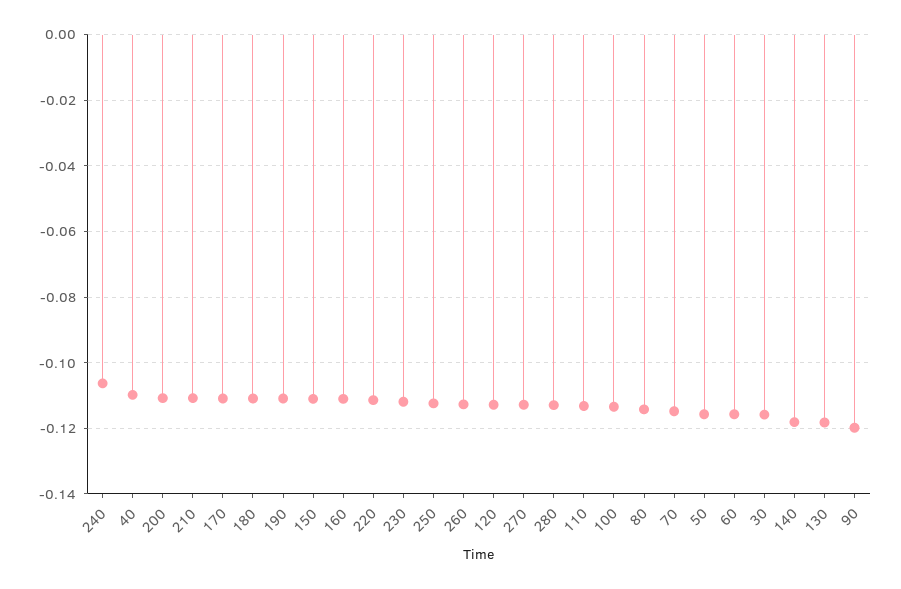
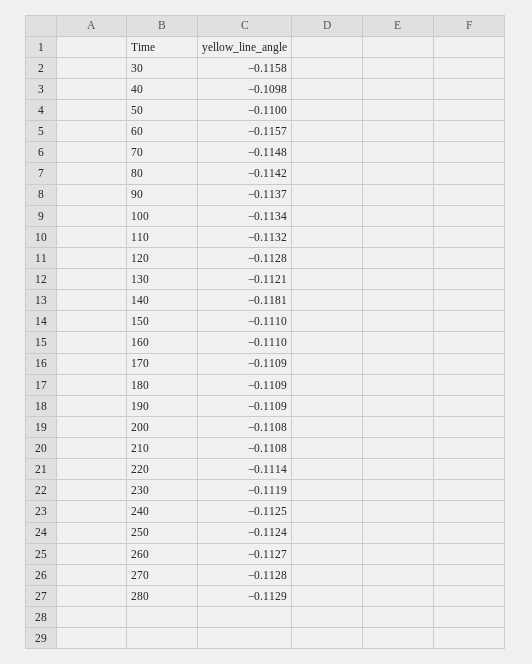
  {
-   "240": -0.106,
+   "240": -0.1125,
    "40": -0.1098,
    "200": -0.1108,
    "210": -0.1108,
    "170": -0.1109,
    "180": -0.1109,
    "190": -0.1109,
    "150": -0.111,
    "160": -0.111,
    "220": -0.1114,
    "230": -0.1119,
    "250": -0.1124,
    "260": -0.1127,
    "120": -0.1128,
    "270": -0.1128,
    "280": -0.1129,
    "110": -0.1132,
    "100": -0.1134,
    "80": -0.1142,
    "70": -0.1148,
-   "50": -0.116,
+   "50": -0.11,
    "60": -0.1157,
    "30": -0.1158,
    "140": -0.1181,
-   "130": -0.118,
+   "130": -0.1121,
-   "90": -0.12
+   "90": -0.1137
  }

